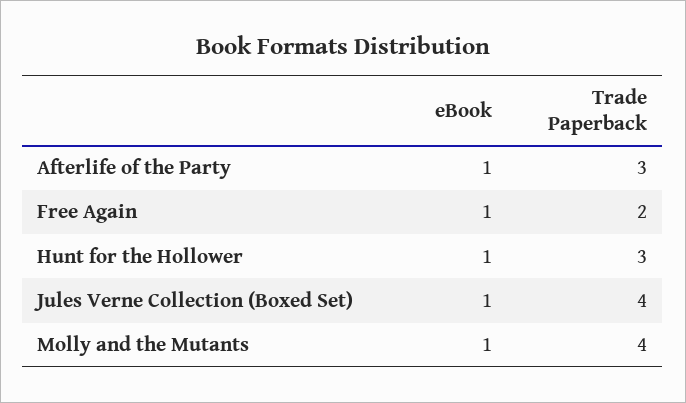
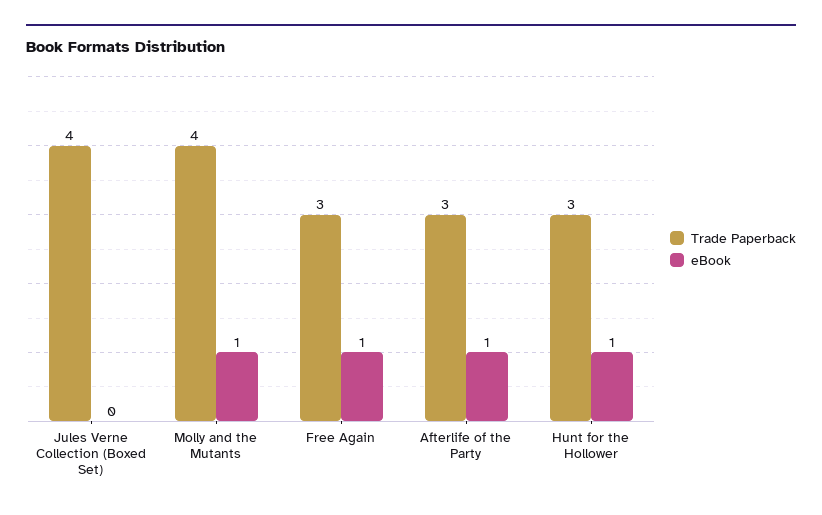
  {
    "eBook": {
      "Afterlife of the Party": 1,
      "Free Again": 1,
      "Hunt for the Hollower": 1,
-     "Jules Verne Collection (Boxed Set)": 1,
+     "Jules Verne Collection (Boxed Set)": 0,
      "Molly and the Mutants": 1
    },
    "Trade Paperback": {
      "Afterlife of the Party": 3,
-     "Free Again": 2,
+     "Free Again": 3,
      "Hunt for the Hollower": 3,
      "Jules Verne Collection (Boxed Set)": 4,
      "Molly and the Mutants": 4
    }
  }

